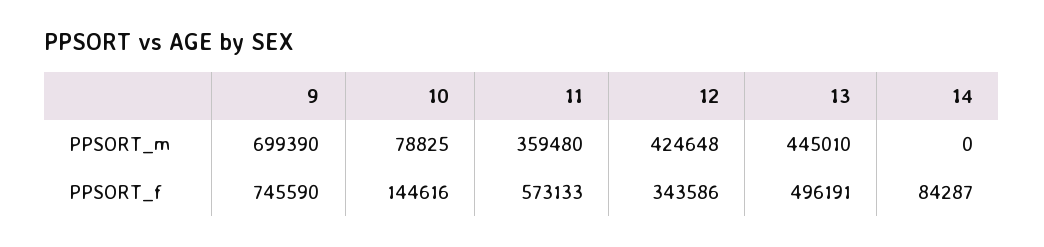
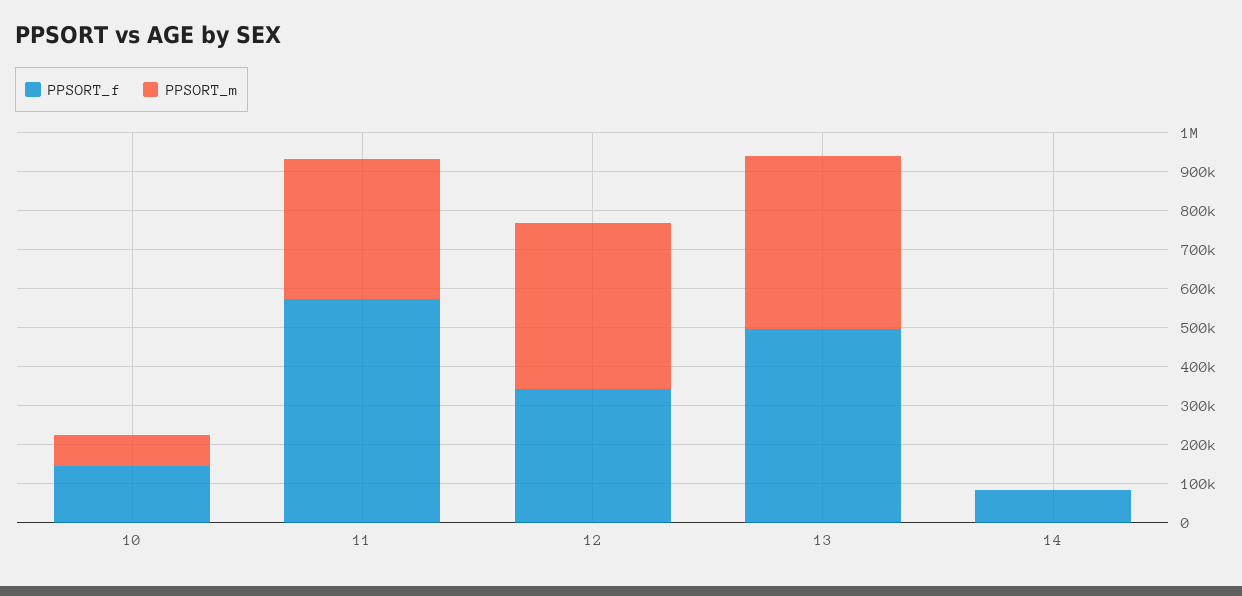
  {
    "PPSORT_m": {
-     "9": 699390,
      "10": 78825,
      "11": 359480,
      "12": 424648,
      "13": 445010,
      "14": 0
    },
    "PPSORT_f": {
-     "9": 745590,
      "10": 144616,
      "11": 573133,
      "12": 343586,
      "13": 496191,
      "14": 84287
    }
  }

